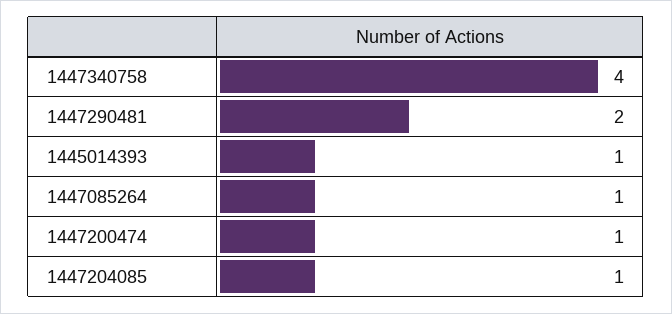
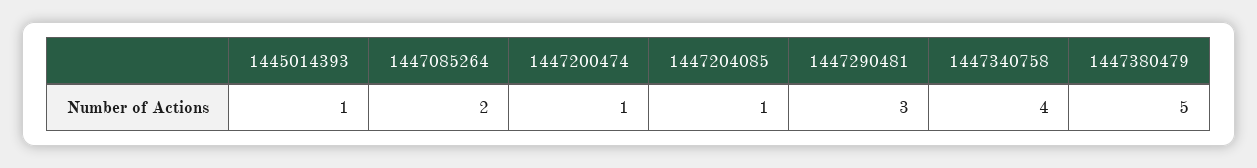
  {
    "1447340758": 4,
-   "1447290481": 2,
+   "1447290481": 3,
    "1445014393": 1,
-   "1447085264": 1,
+   "1447085264": 2,
    "1447200474": 1,
-   "1447204085": 1
+   "1447204085": 1,
+   "1447380479": 5
  }

